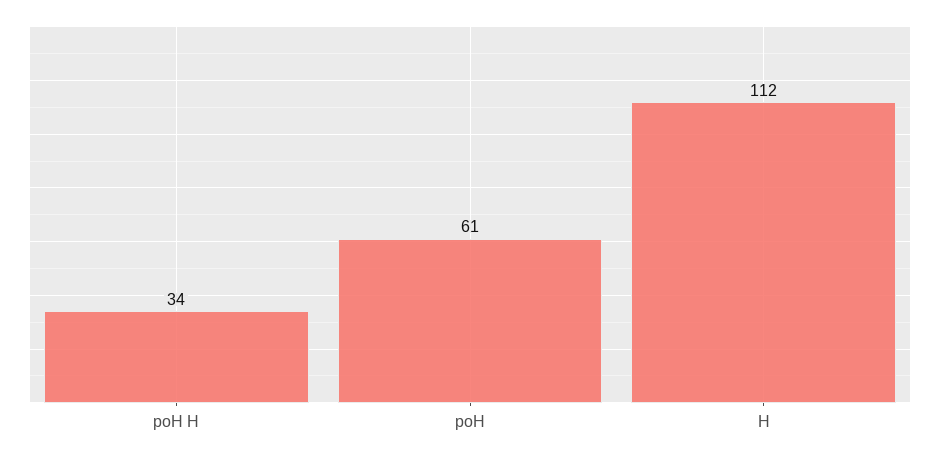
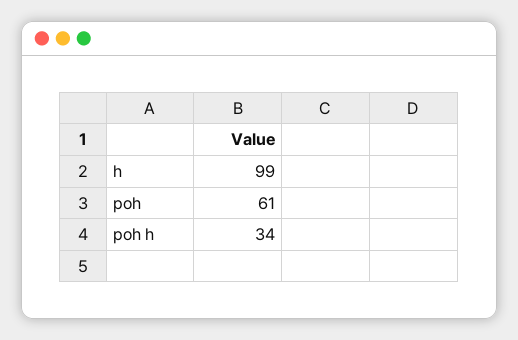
  {
    "poH H": 34,
    "poH": 61,
-   "H": 112
+   "H": 99
  }

